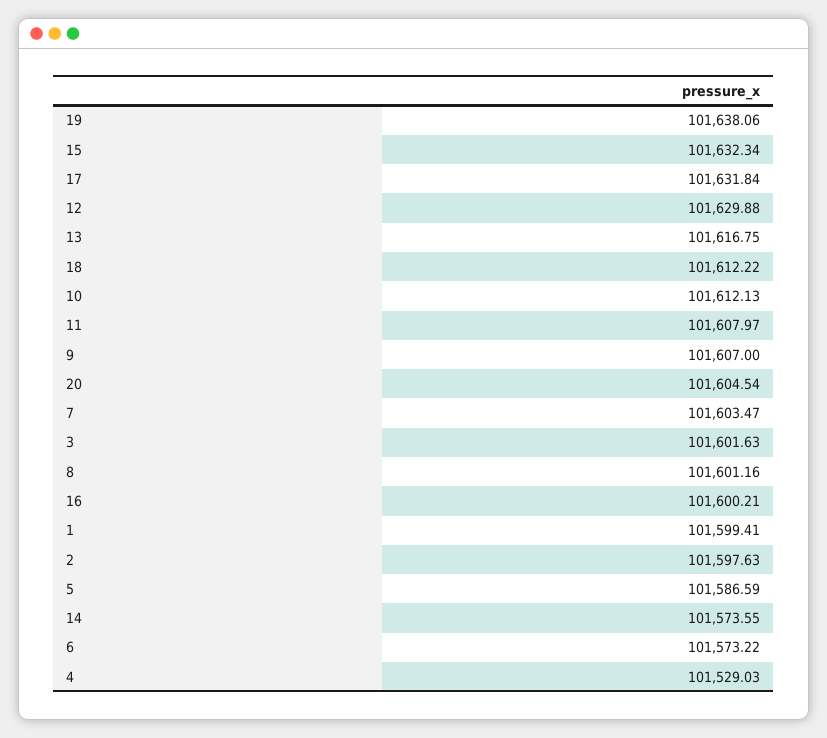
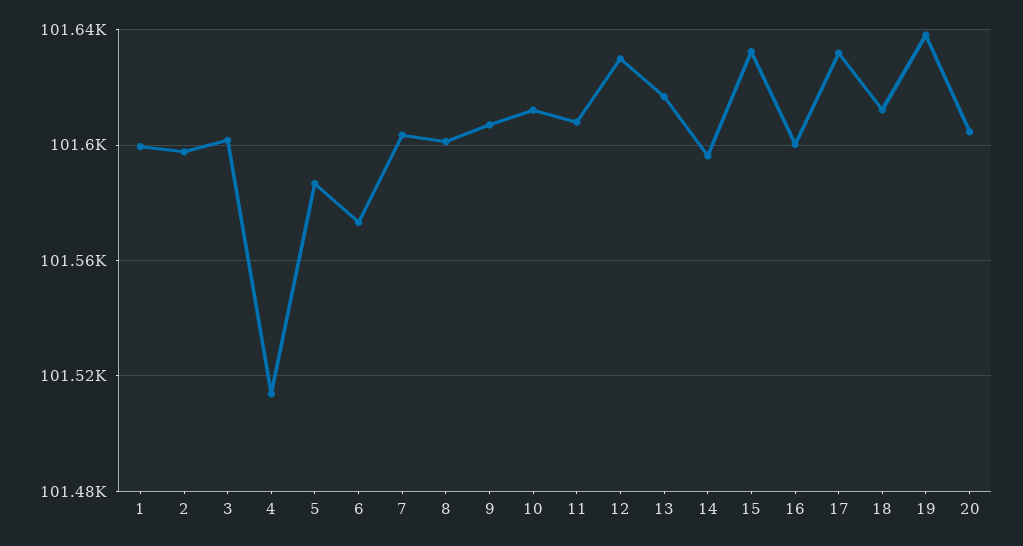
  {
    "19": 101638.06,
    "15": 101632.34,
    "17": 101631.84,
    "12": 101629.88,
    "13": 101616.75,
    "18": 101612.22,
    "10": 101612.13,
    "11": 101607.97,
    "9": 101607,
    "20": 101604.54,
    "7": 101603.47,
    "3": 101601.63,
    "8": 101601.16,
    "16": 101600.21,
    "1": 101599.41,
    "2": 101597.63,
    "5": 101586.59,
-   "14": 101573.55,
+   "14": 101595,
    "6": 101573.22,
-   "4": 101529.03
+   "4": 101515
  }

